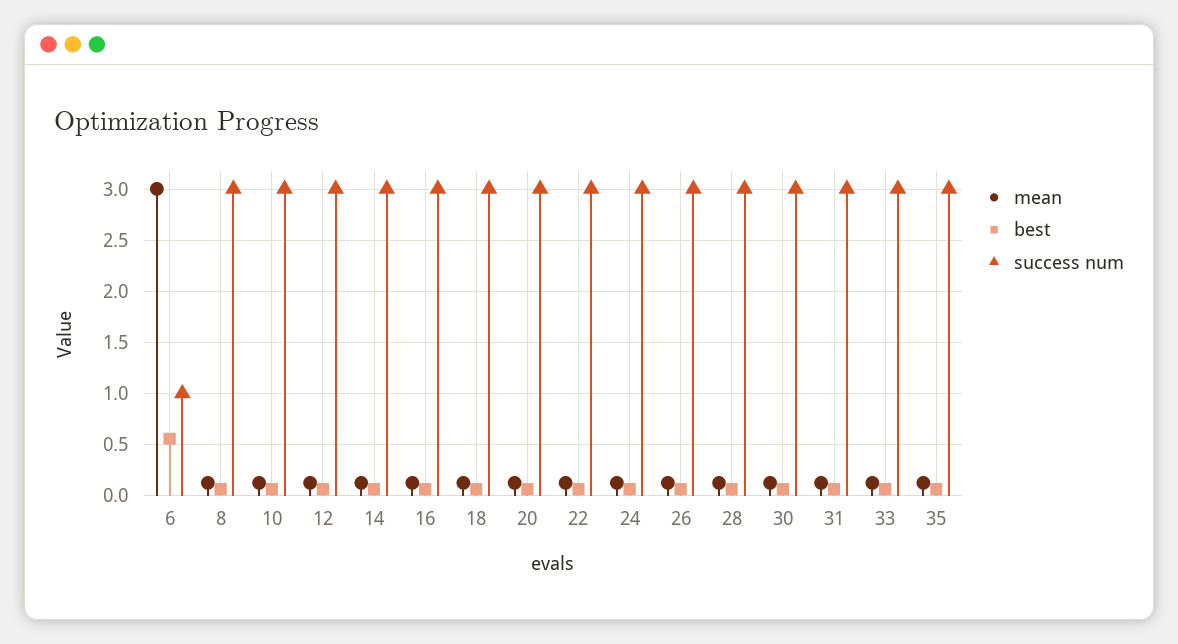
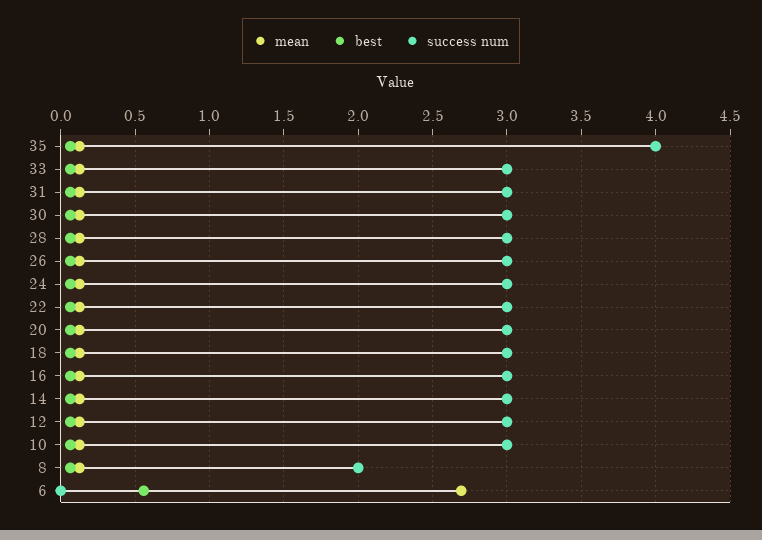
  {
    "mean": {
-     "6": 3,
+     "6": 2.7,
      "8": 0.15,
      "10": 0.15,
      "12": 0.15,
      "14": 0.15,
      "16": 0.15,
      "18": 0.15,
      "20": 0.15,
      "22": 0.15,
      "24": 0.15,
      "26": 0.15,
      "28": 0.15,
      "30": 0.15,
      "31": 0.15,
      "33": 0.15,
      "35": 0.15
    },
    "best": {
      "6": 0.55,
      "8": 0.05,
      "10": 0.05,
      "12": 0.05,
      "14": 0.05,
      "16": 0.05,
      "18": 0.05,
      "20": 0.05,
      "22": 0.05,
      "24": 0.05,
      "26": 0.05,
      "28": 0.05,
      "30": 0.05,
      "31": 0.05,
      "33": 0.05,
      "35": 0.05
    },
    "success num": {
-     "6": 1,
+     "6": 0,
-     "8": 3,
+     "8": 2,
      "10": 3,
      "12": 3,
      "14": 3,
      "16": 3,
      "18": 3,
      "20": 3,
      "22": 3,
      "24": 3,
      "26": 3,
      "28": 3,
      "30": 3,
      "31": 3,
      "33": 3,
-     "35": 3
+     "35": 4
    }
  }

